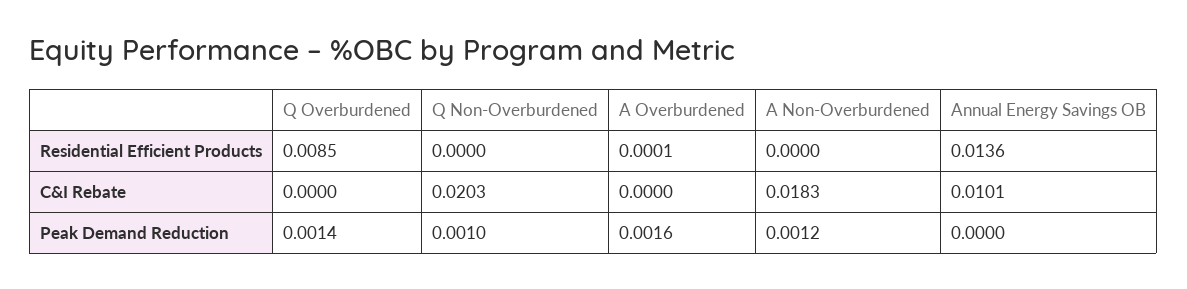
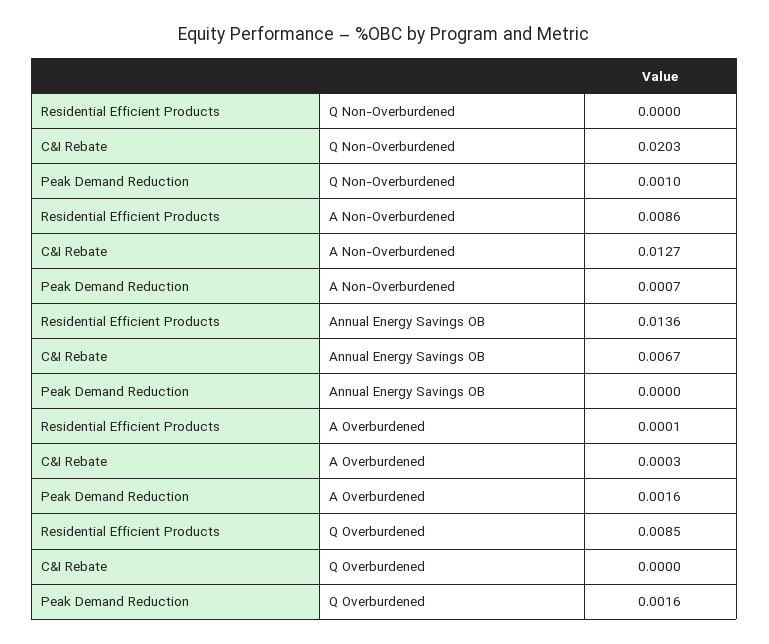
  {
    "Q Overburdened": {
      "Residential Efficient Products": 0.0085,
      "C&I Rebate": 0,
-     "Peak Demand Reduction": 0.0014
+     "Peak Demand Reduction": 0.0016
    },
    "Q Non-Overburdened": {
      "Residential Efficient Products": 0,
      "C&I Rebate": 0.0203,
      "Peak Demand Reduction": 0.001
    },
    "A Overburdened": {
      "Residential Efficient Products": 0.0001,
-     "C&I Rebate": 0,
+     "C&I Rebate": 0.0003,
      "Peak Demand Reduction": 0.0016
    },
    "A Non-Overburdened": {
-     "Residential Efficient Products": 0,
+     "Residential Efficient Products": 0.0086,
-     "C&I Rebate": 0.0183,
+     "C&I Rebate": 0.0127,
-     "Peak Demand Reduction": 0.0012
+     "Peak Demand Reduction": 0.0007
    },
    "Annual Energy Savings OB": {
      "Residential Efficient Products": 0.0136,
-     "C&I Rebate": 0.0101,
+     "C&I Rebate": 0.0067,
      "Peak Demand Reduction": 0
    }
  }

